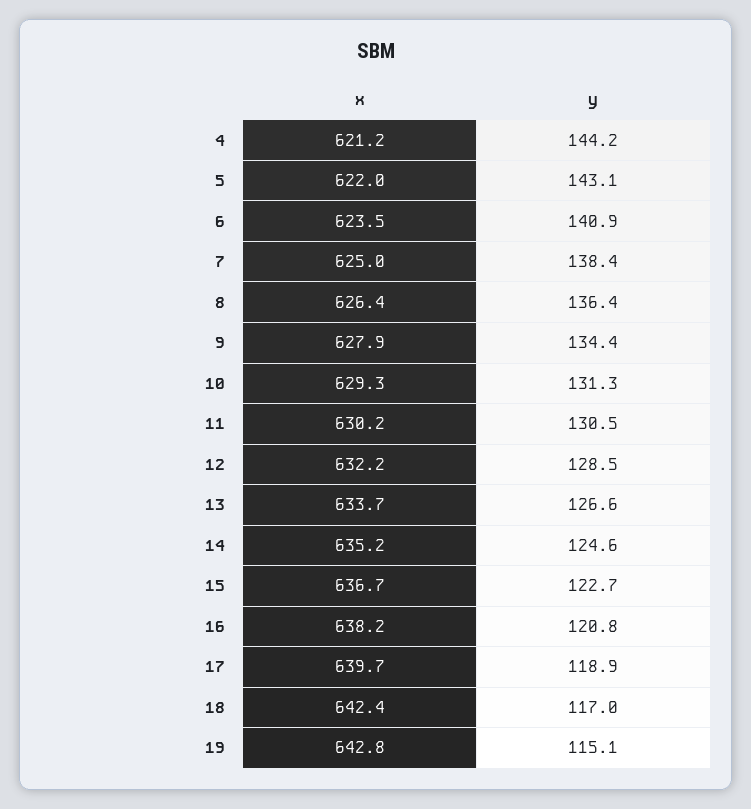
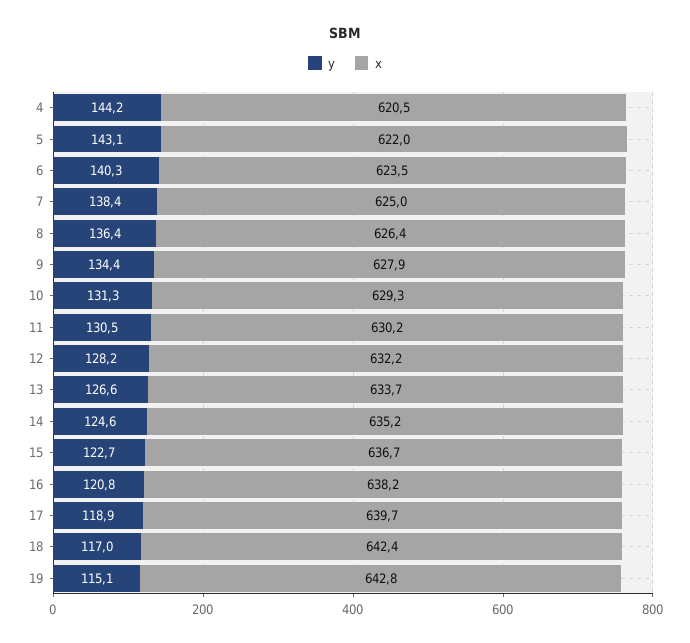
  {
    "x": {
-     "4": 621.2,
+     "4": 620.5,
      "5": 622,
      "6": 623.5,
      "7": 625,
      "8": 626.4,
      "9": 627.9,
      "10": 629.3,
      "11": 630.2,
      "12": 632.2,
      "13": 633.7,
      "14": 635.2,
      "15": 636.7,
      "16": 638.2,
      "17": 639.7,
      "18": 642.4,
      "19": 642.8
    },
    "y": {
      "4": 144.2,
      "5": 143.1,
-     "6": 140.9,
+     "6": 140.3,
      "7": 138.4,
      "8": 136.4,
      "9": 134.4,
      "10": 131.3,
      "11": 130.5,
-     "12": 128.5,
+     "12": 128.2,
      "13": 126.6,
      "14": 124.6,
      "15": 122.7,
      "16": 120.8,
      "17": 118.9,
      "18": 117,
      "19": 115.1
    }
  }

